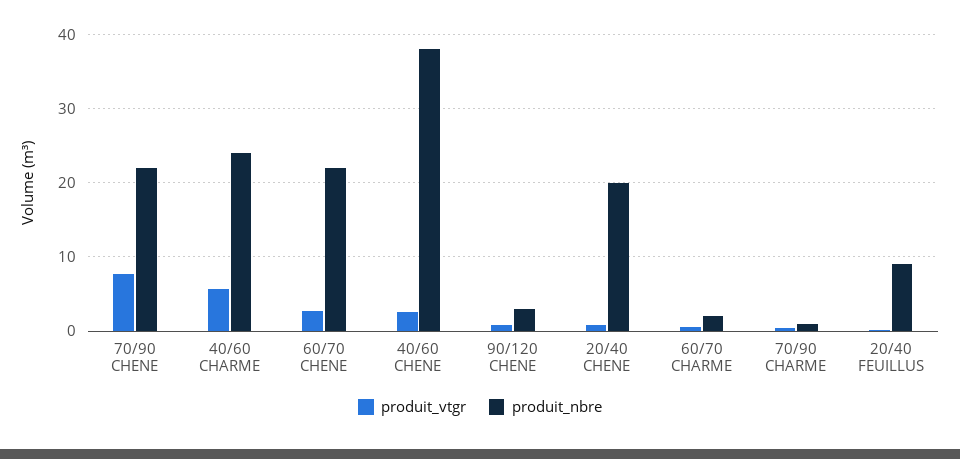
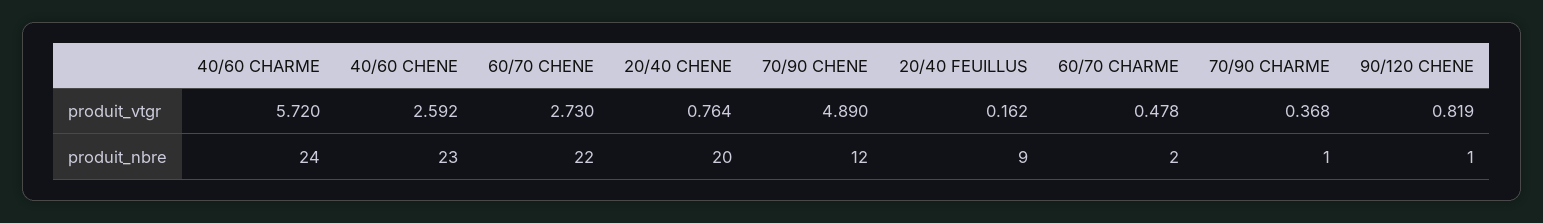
  {
    "produit_vtgr": {
-     "70/90 CHENE": 8,
+     "70/90 CHENE": 4.89,
      "40/60 CHARME": 5.72,
      "60/70 CHENE": 2.73,
      "40/60 CHENE": 2.592,
      "90/120 CHENE": 0.819,
      "20/40 CHENE": 0.764,
      "60/70 CHARME": 0.478,
      "70/90 CHARME": 0.368,
      "20/40 FEUILLUS": 0.162
    },
    "produit_nbre": {
-     "70/90 CHENE": 22,
+     "70/90 CHENE": 12,
      "40/60 CHARME": 24,
      "60/70 CHENE": 22,
-     "40/60 CHENE": 38,
+     "40/60 CHENE": 23,
-     "90/120 CHENE": 3,
+     "90/120 CHENE": 1,
      "20/40 CHENE": 20,
      "60/70 CHARME": 2,
      "70/90 CHARME": 1,
      "20/40 FEUILLUS": 9
    }
  }

